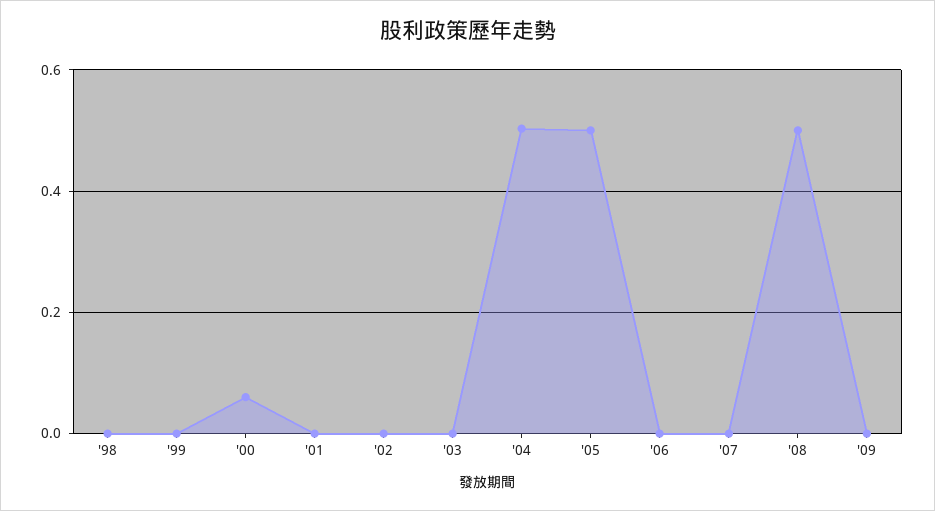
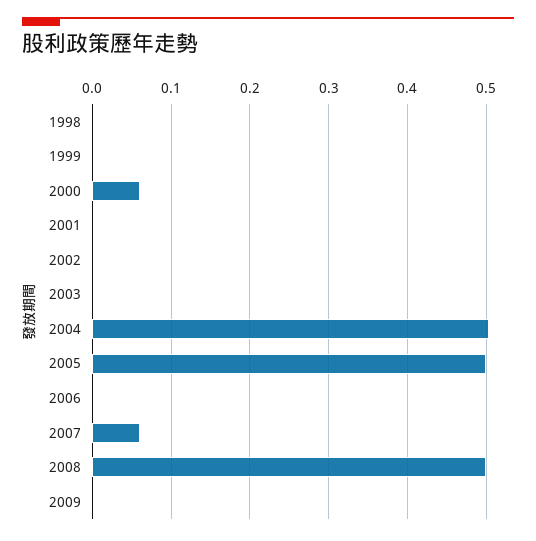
  {
    "'98": 0,
    "'99": 0,
    "'00": 0.06,
    "'01": 0,
    "'02": 0,
    "'03": 0,
    "'04": 0.5,
    "'05": 0.5,
    "'06": 0,
-   "'07": 0,
+   "'07": 0.06,
    "'08": 0.5,
    "'09": 0
  }

